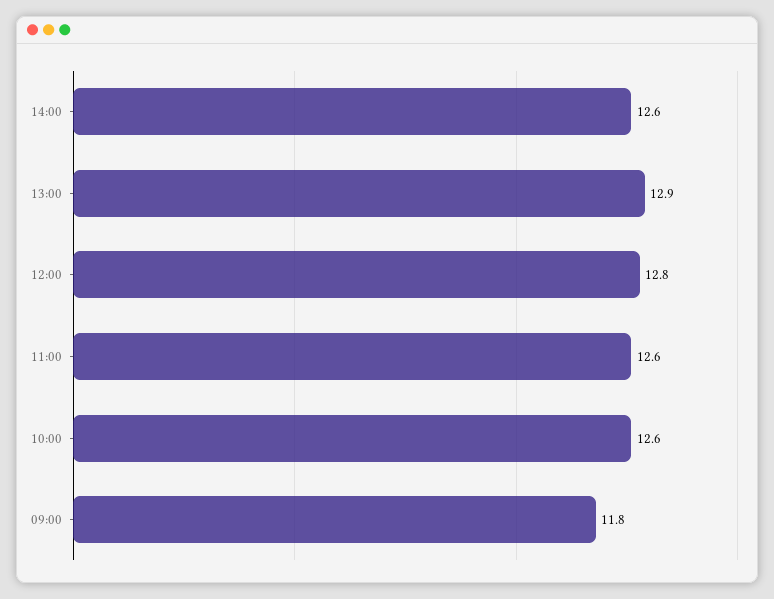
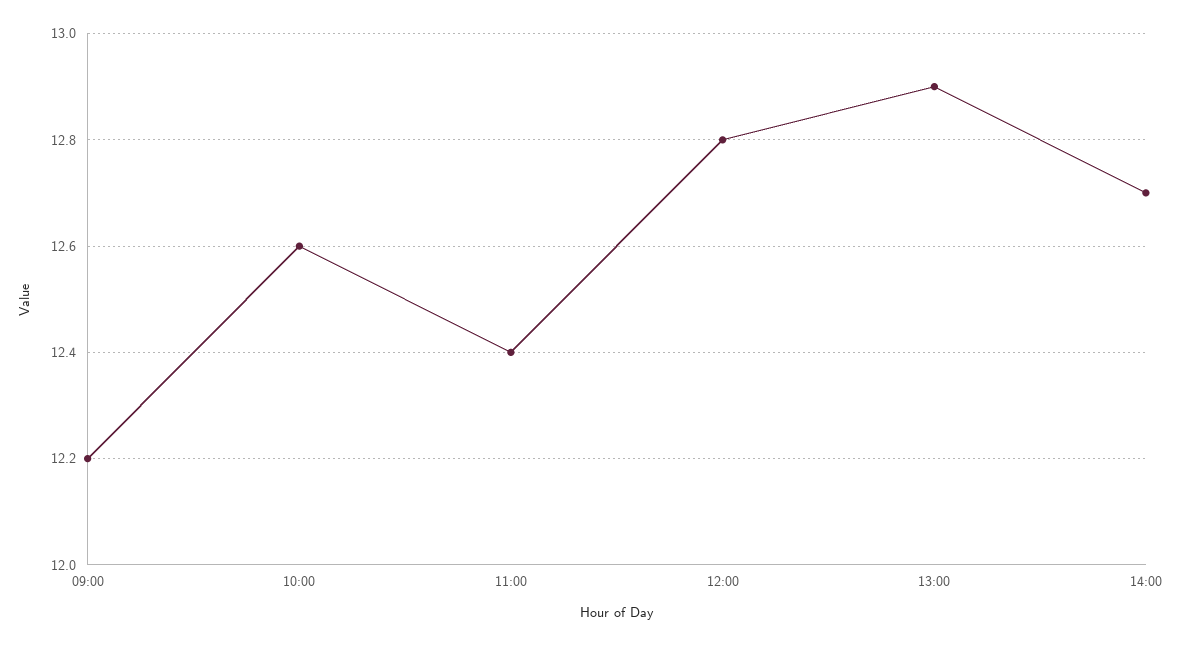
  {
-   "14:00": 12.6,
+   "14:00": 12.7,
    "13:00": 12.9,
    "12:00": 12.8,
-   "11:00": 12.6,
+   "11:00": 12.4,
    "10:00": 12.6,
-   "09:00": 11.8
+   "09:00": 12.2
  }

